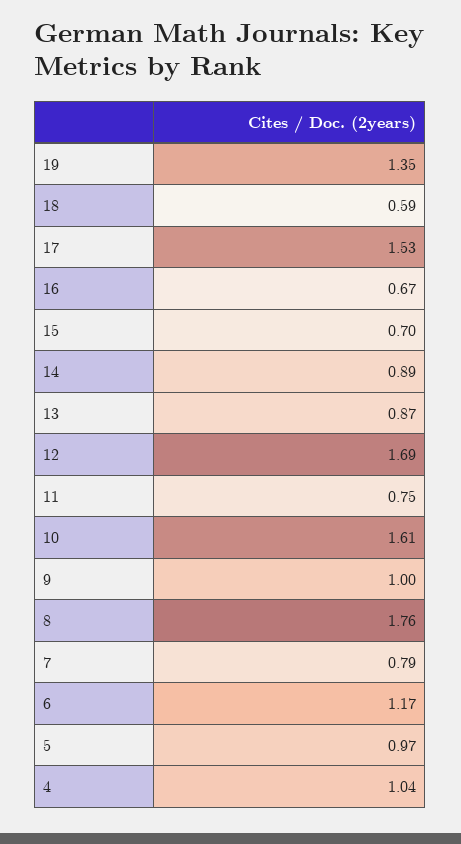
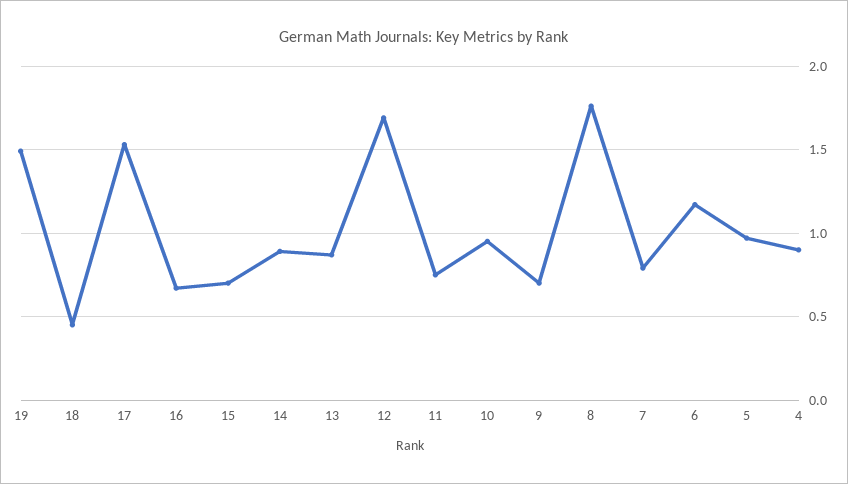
  {
-   "19": 1.35,
+   "19": 1.5,
-   "18": 0.59,
+   "18": 0.45,
    "17": 1.53,
    "16": 0.67,
    "15": 0.7,
    "14": 0.89,
    "13": 0.87,
    "12": 1.69,
    "11": 0.75,
-   "10": 1.61,
+   "10": 0.95,
-   "9": 1,
+   "9": 0.7,
    "8": 1.76,
    "7": 0.79,
    "6": 1.17,
    "5": 0.97,
-   "4": 1.04
+   "4": 0.9
  }

